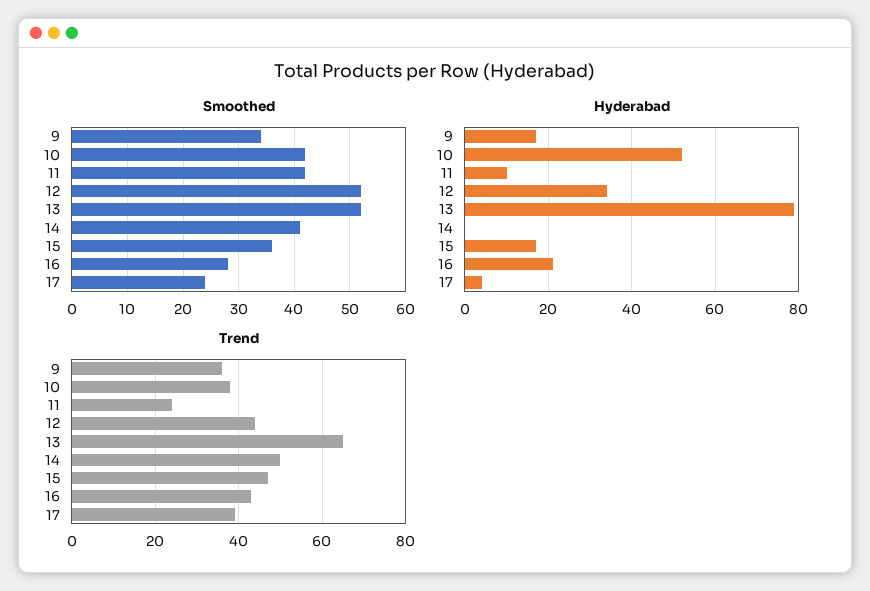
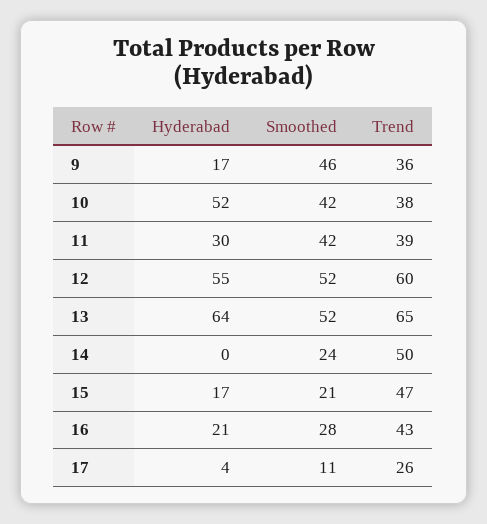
  {
    "Smoothed": {
-     "9": 35,
+     "9": 46,
      "10": 42,
      "11": 42,
      "12": 52,
      "13": 52,
-     "14": 40,
+     "14": 24,
-     "15": 35,
+     "15": 21,
      "16": 28,
-     "17": 25
+     "17": 11
    },
    "Hyderabad": {
      "9": 17,
      "10": 52,
-     "11": 10,
+     "11": 30,
-     "12": 35,
+     "12": 55,
-     "13": 80,
+     "13": 64,
      "14": 0,
      "15": 17,
      "16": 21,
      "17": 4
    },
    "Trend": {
      "9": 36,
      "10": 38,
-     "11": 25,
+     "11": 39,
-     "12": 45,
+     "12": 60,
      "13": 65,
      "14": 50,
      "15": 47,
      "16": 43,
-     "17": 40
+     "17": 26
    }
  }

